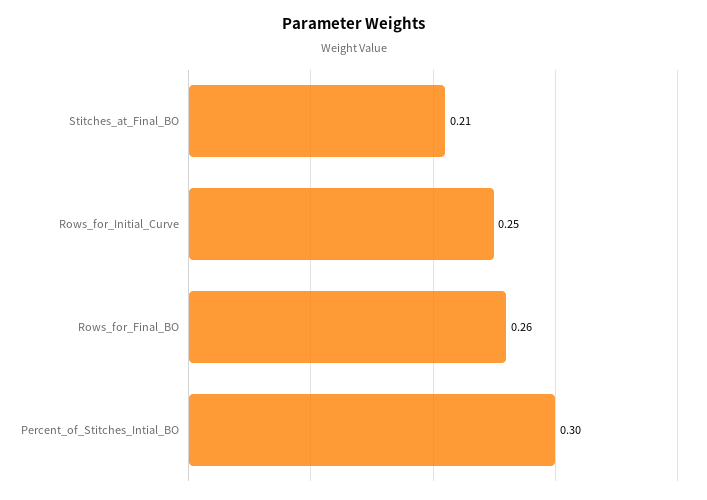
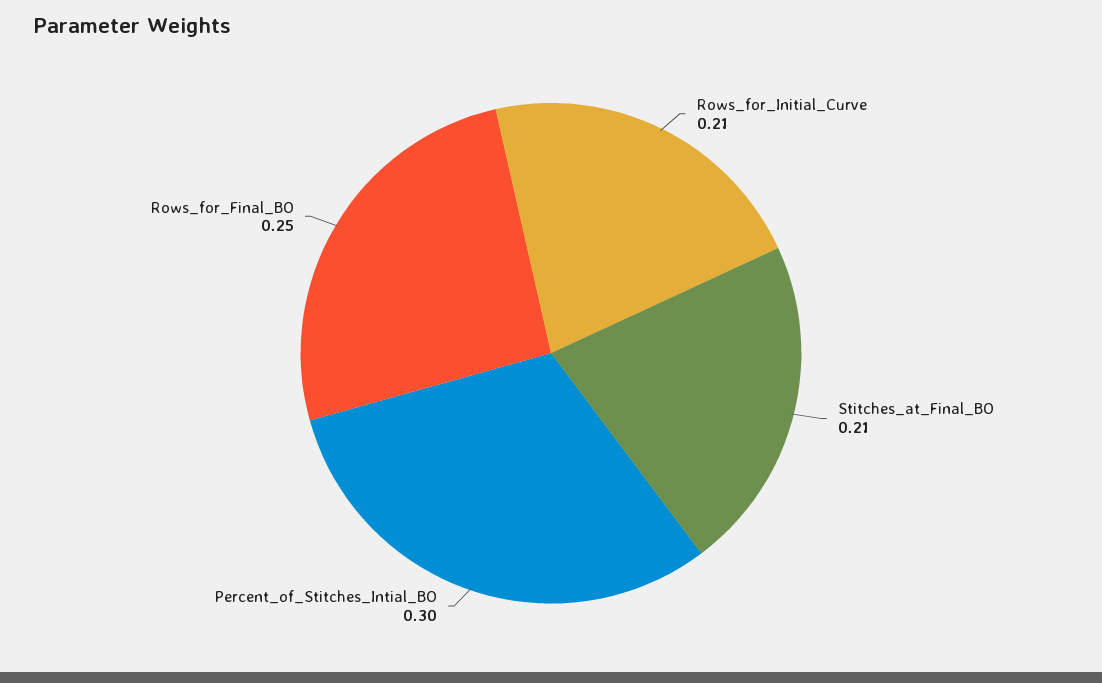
  {
    "Stitches_at_Final_BO": 0.21,
-   "Rows_for_Initial_Curve": 0.25,
+   "Rows_for_Initial_Curve": 0.21,
-   "Rows_for_Final_BO": 0.26,
+   "Rows_for_Final_BO": 0.25,
    "Percent_of_Stitches_Intial_BO": 0.3
  }

